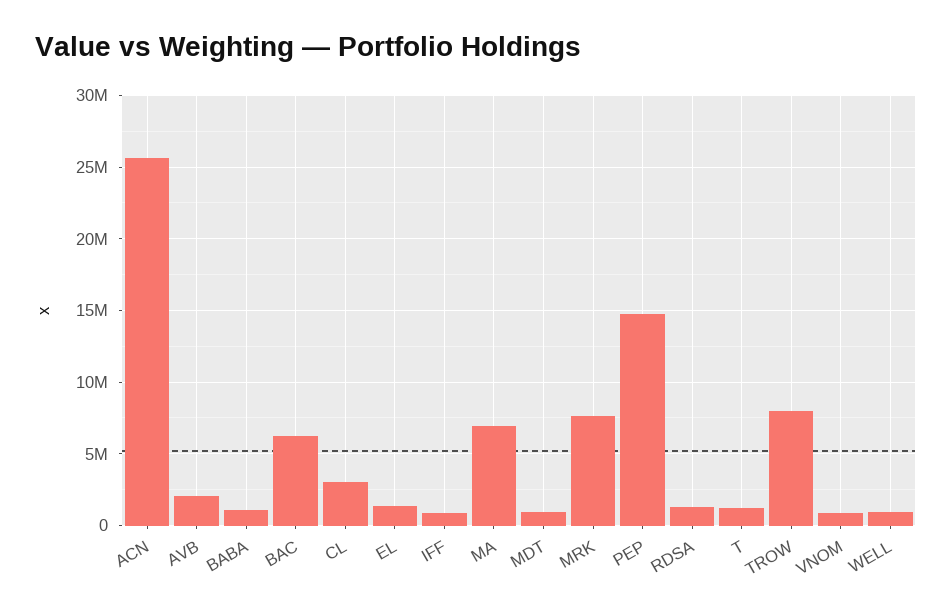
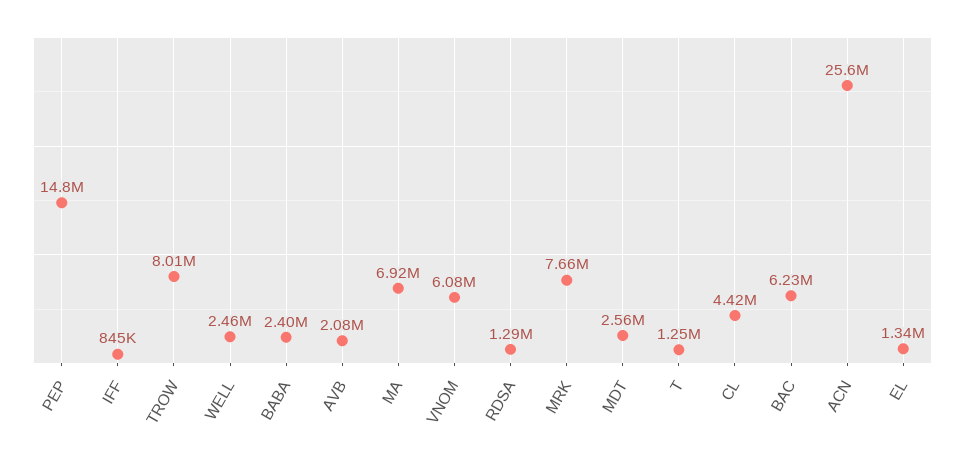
  {
    "ACN": 25600000,
    "AVB": 2080000,
-   "BABA": 1000000,
+   "BABA": 2400000,
    "BAC": 6230000,
-   "CL": 3000000,
+   "CL": 4420000,
    "EL": 1340000,
    "IFF": 845000,
    "MA": 6920000,
-   "MDT": 1000000,
+   "MDT": 2560000,
    "MRK": 7660000,
    "PEP": 14800000,
    "RDSA": 1290000,
    "T": 1250000,
    "TROW": 8010000,
-   "VNOM": 1000000,
+   "VNOM": 6080000,
-   "WELL": 1000000
+   "WELL": 2460000
  }

